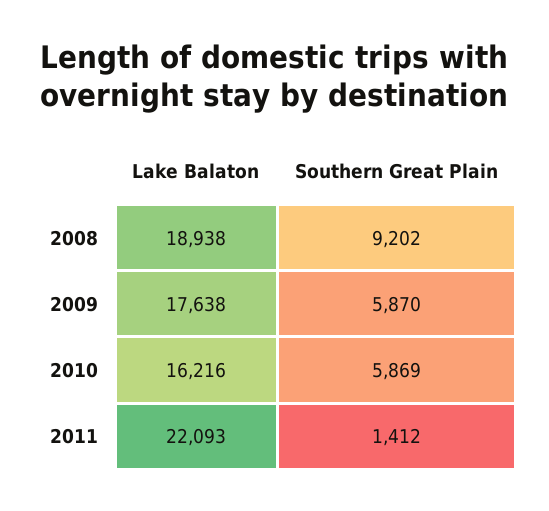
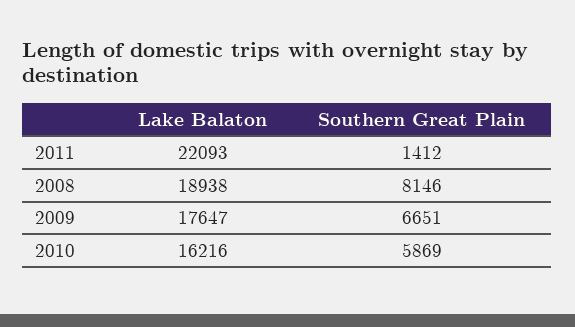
  {
    "Lake Balaton": {
      "2008": 18938,
-     "2009": 17638,
+     "2009": 17647,
      "2010": 16216,
      "2011": 22093
    },
    "Southern Great Plain": {
-     "2008": 9202,
+     "2008": 8146,
-     "2009": 5870,
+     "2009": 6651,
      "2010": 5869,
      "2011": 1412
    }
  }

